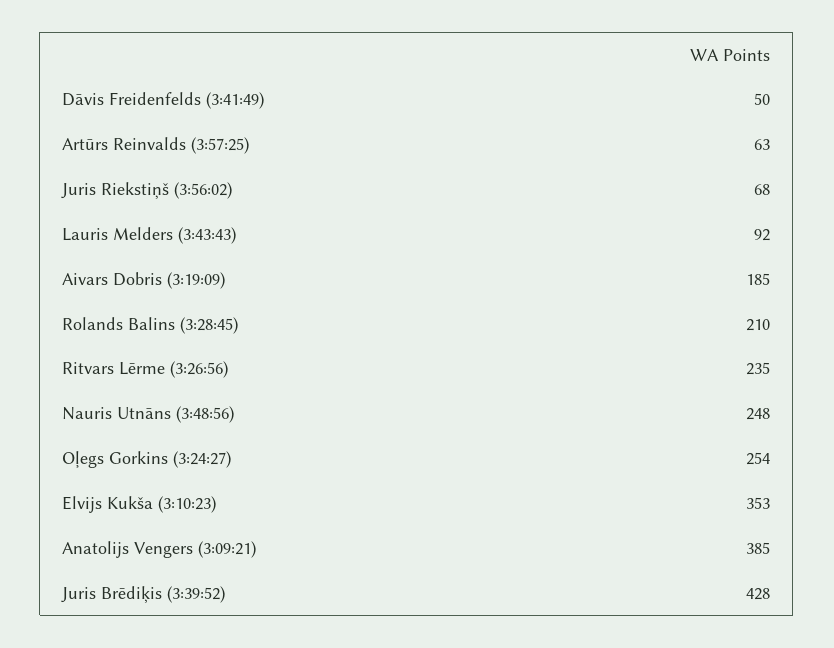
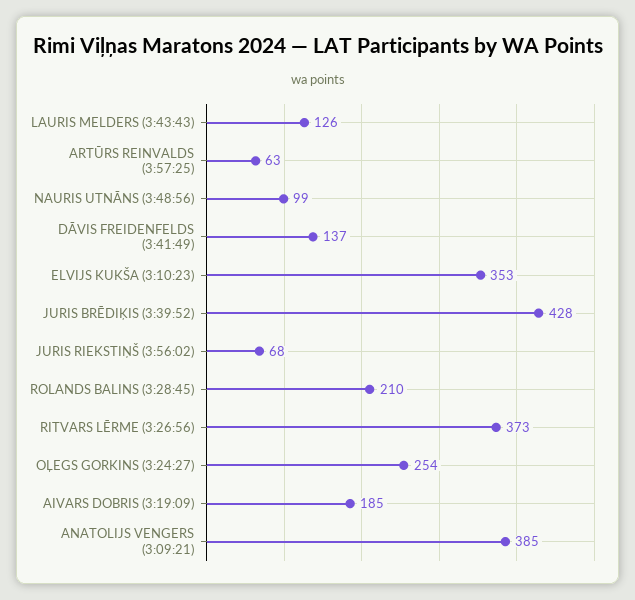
  {
-   "Dāvis Freidenfelds (3:41:49)": 50,
+   "Dāvis Freidenfelds (3:41:49)": 137,
    "Artūrs Reinvalds (3:57:25)": 63,
    "Juris Riekstiņš (3:56:02)": 68,
-   "Lauris Melders (3:43:43)": 92,
+   "Lauris Melders (3:43:43)": 126,
    "Aivars Dobris (3:19:09)": 185,
    "Rolands Balins (3:28:45)": 210,
-   "Ritvars Lērme (3:26:56)": 235,
+   "Ritvars Lērme (3:26:56)": 373,
-   "Nauris Utnāns (3:48:56)": 248,
+   "Nauris Utnāns (3:48:56)": 99,
    "Oļegs Gorkins (3:24:27)": 254,
    "Elvijs Kukša (3:10:23)": 353,
    "Anatolijs Vengers (3:09:21)": 385,
    "Juris Brēdiķis (3:39:52)": 428
  }

